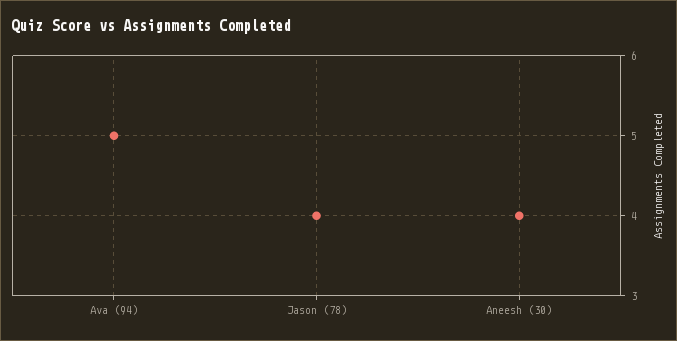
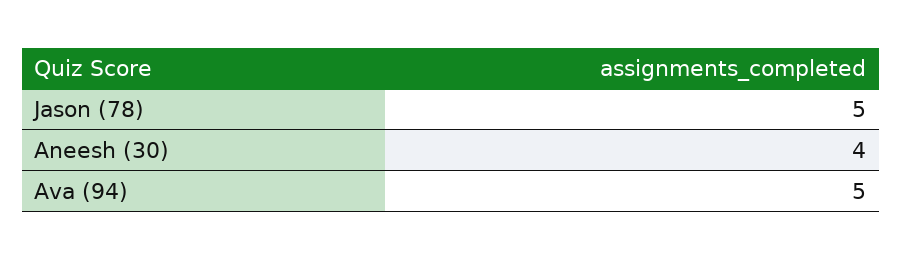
  {
    "Ava (94)": 5,
-   "Jason (78)": 4,
+   "Jason (78)": 5,
    "Aneesh (30)": 4
  }

